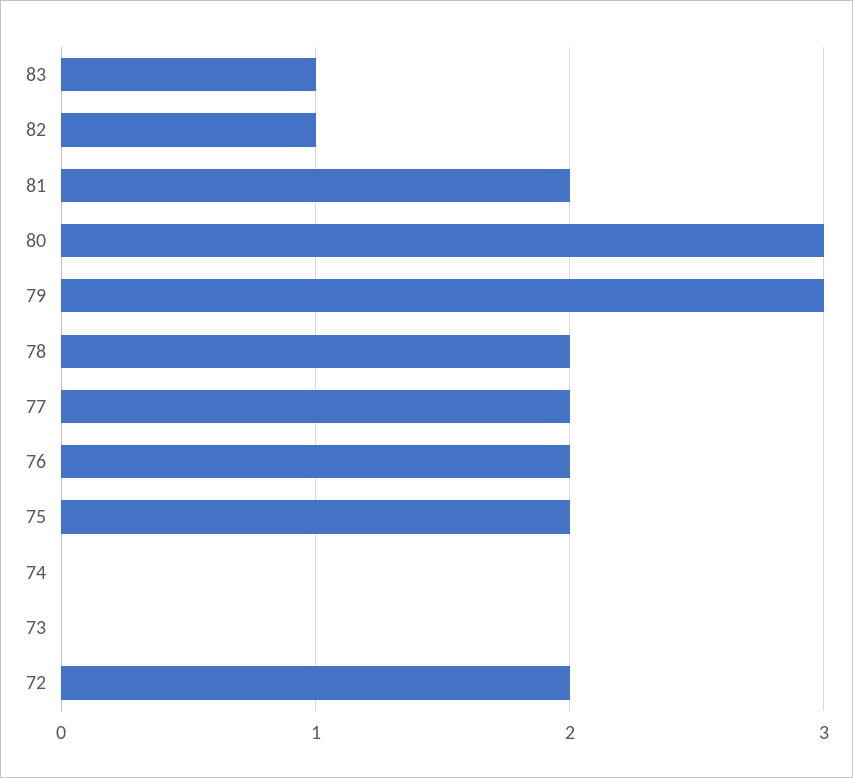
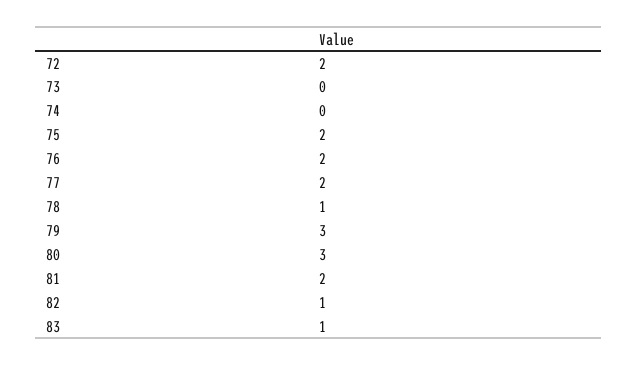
  {
    "83": 1,
    "82": 1,
    "81": 2,
    "80": 3,
    "79": 3,
-   "78": 2,
+   "78": 1,
    "77": 2,
    "76": 2,
    "75": 2,
    "74": 0,
    "73": 0,
    "72": 2
  }

